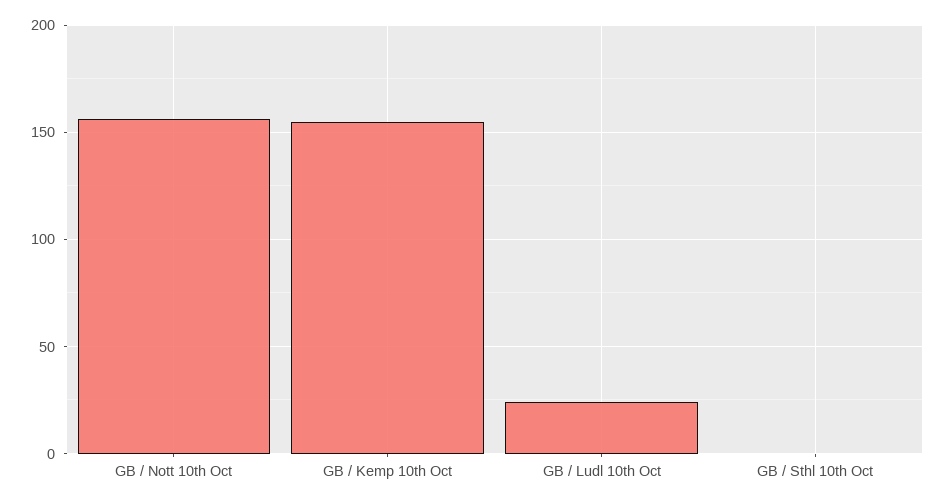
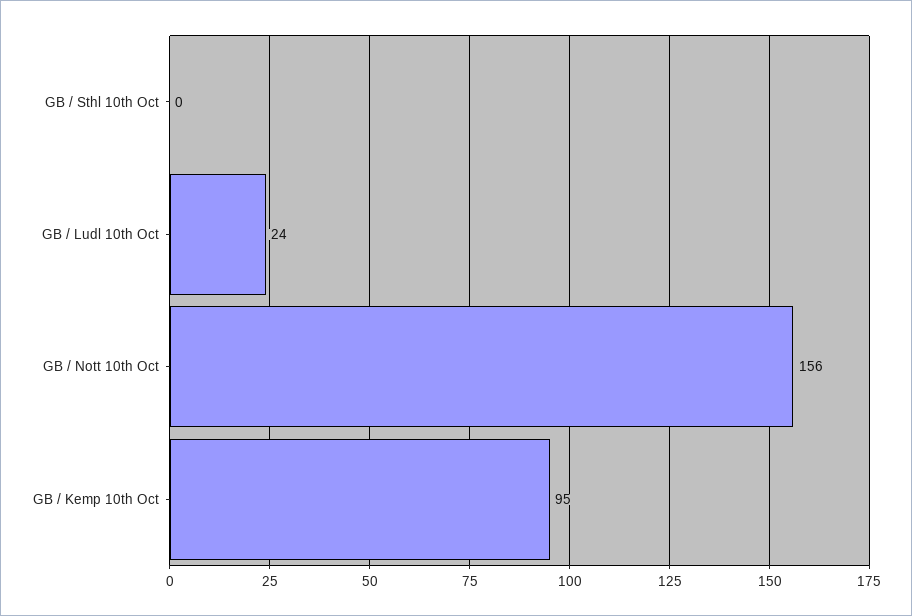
  {
    "GB / Nott 10th Oct": 156,
-   "GB / Kemp 10th Oct": 155,
+   "GB / Kemp 10th Oct": 95,
    "GB / Ludl 10th Oct": 24,
    "GB / Sthl 10th Oct": 0
  }

